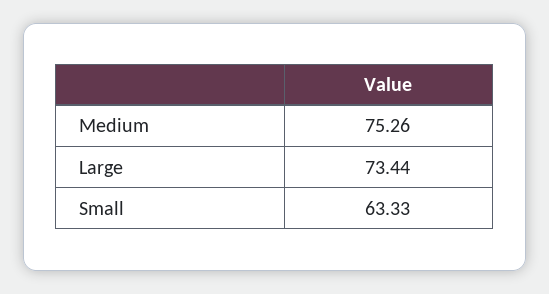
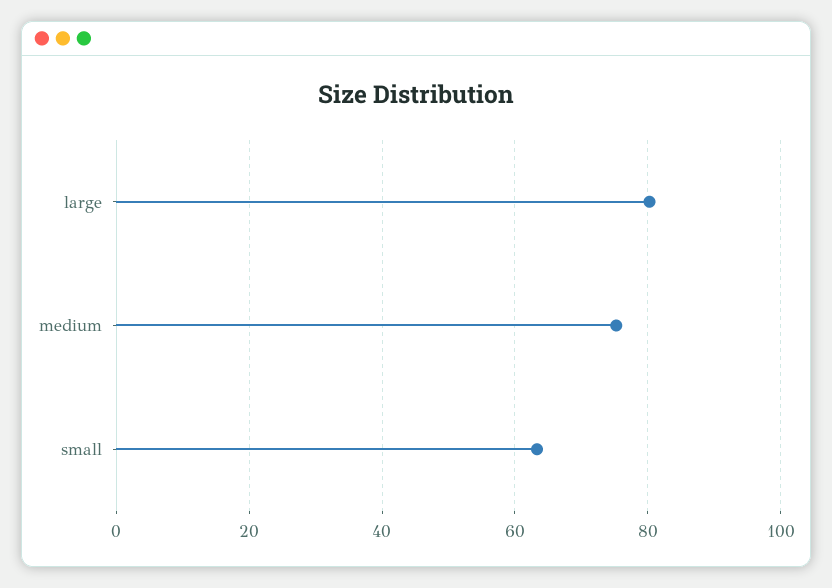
  {
    "Medium": 75.26,
-   "Large": 73.44,
+   "Large": 80,
    "Small": 63.33
  }

